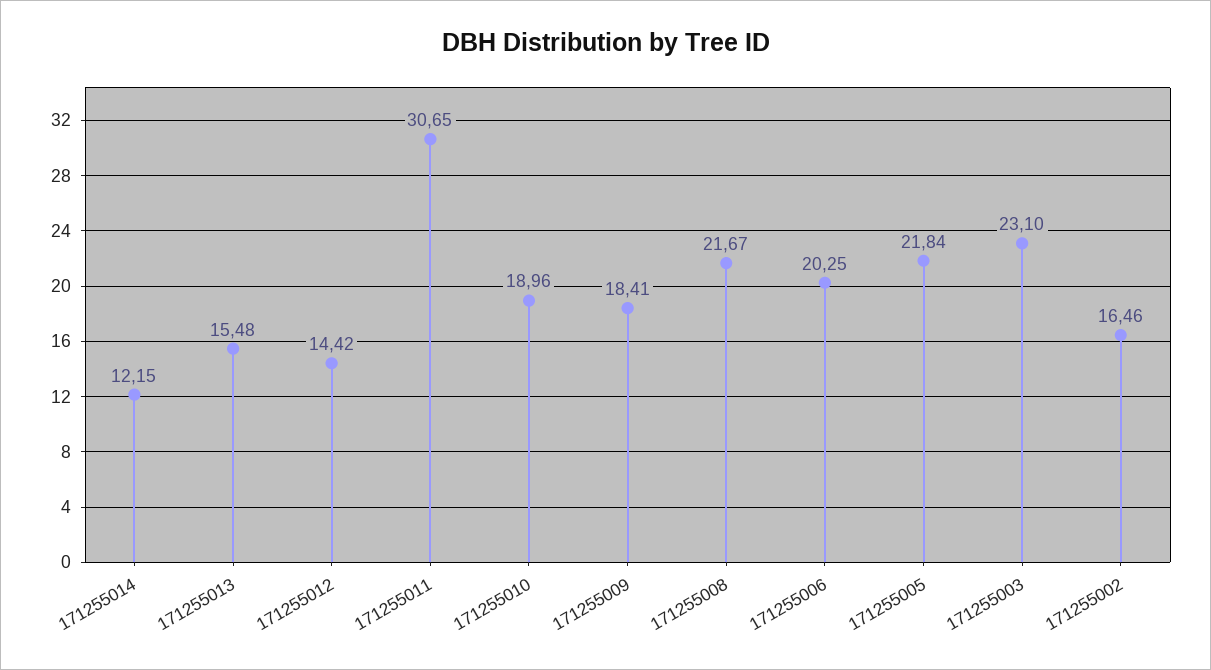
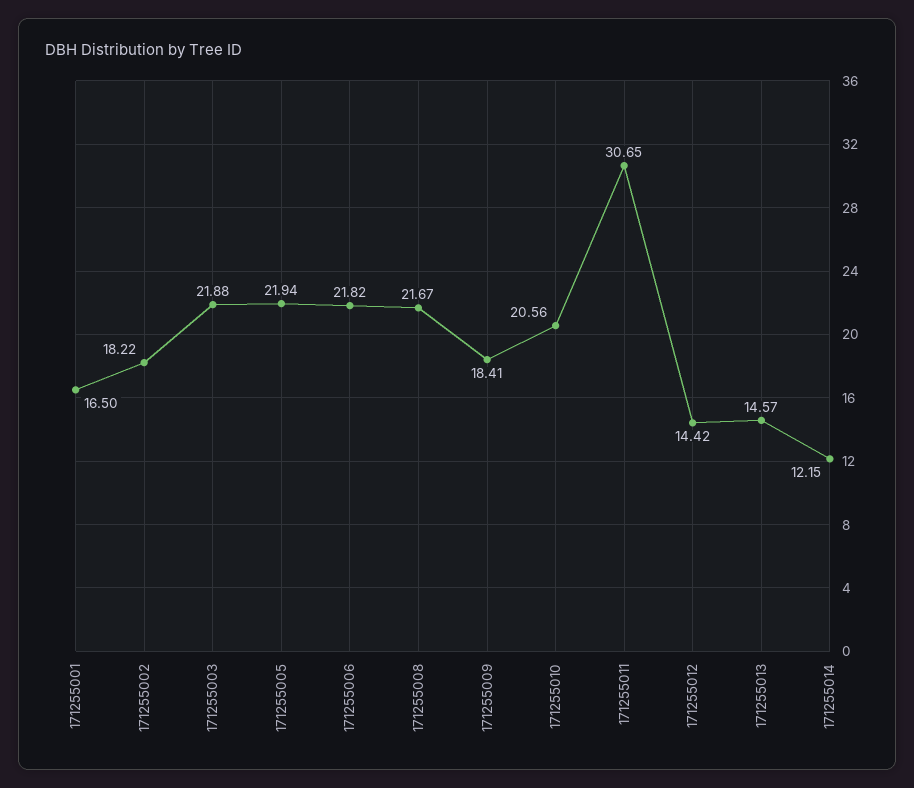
  {
    "171255014": 12.15,
-   "171255013": 15.48,
+   "171255013": 14.57,
    "171255012": 14.42,
    "171255011": 30.65,
-   "171255010": 18.96,
+   "171255010": 20.56,
    "171255009": 18.41,
    "171255008": 21.67,
-   "171255006": 20.25,
+   "171255006": 21.82,
-   "171255005": 21.84,
+   "171255005": 21.94,
-   "171255003": 23.1,
+   "171255003": 21.88,
-   "171255002": 16.46
+   "171255002": 18.22,
+   "171255001": 16.5
  }

